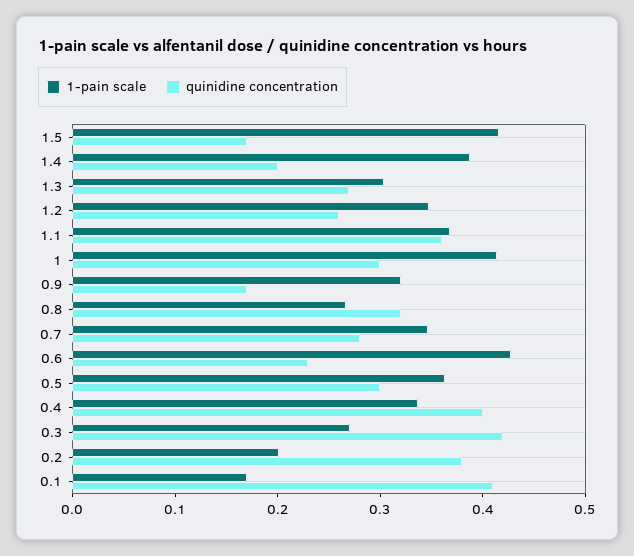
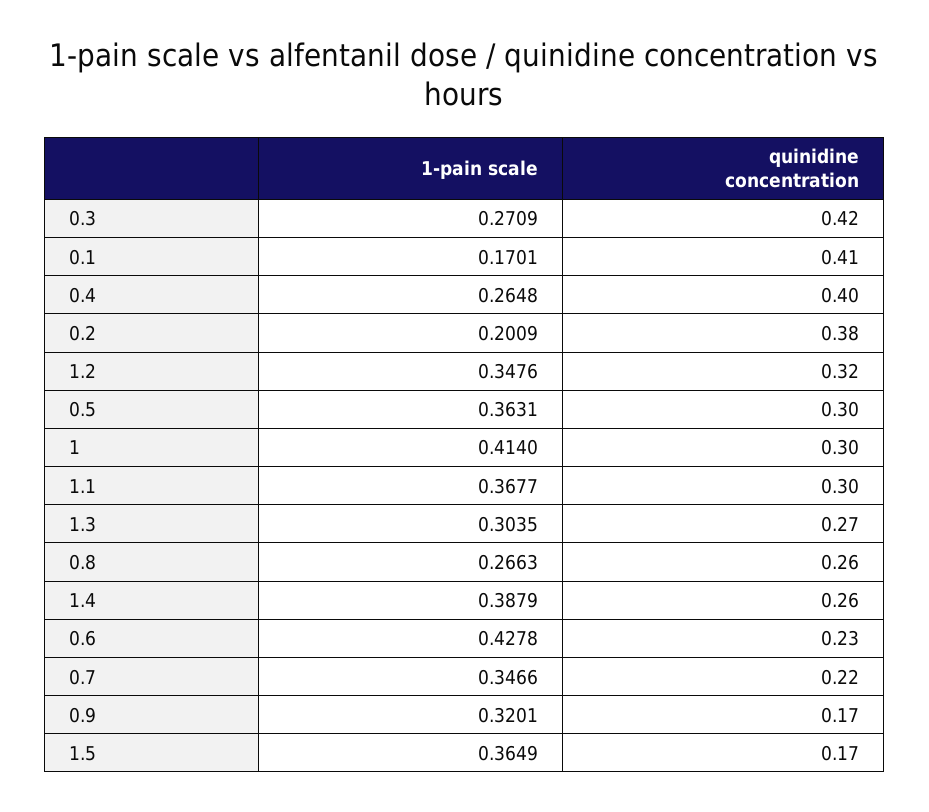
  {
    "1-pain scale": {
-     "1.5": 0.42,
+     "1.5": 0.3649,
      "1.4": 0.3879,
      "1.3": 0.3035,
      "1.2": 0.3476,
      "1.1": 0.3677,
      "1": 0.414,
      "0.9": 0.3201,
      "0.8": 0.2663,
      "0.7": 0.3466,
      "0.6": 0.4278,
      "0.5": 0.3631,
-     "0.4": 0.34,
+     "0.4": 0.2648,
      "0.3": 0.2709,
      "0.2": 0.2009,
      "0.1": 0.1701
    },
    "quinidine concentration": {
      "1.5": 0.17,
-     "1.4": 0.2,
+     "1.4": 0.26,
      "1.3": 0.27,
-     "1.2": 0.26,
+     "1.2": 0.32,
-     "1.1": 0.36,
+     "1.1": 0.3,
      "1": 0.3,
      "0.9": 0.17,
-     "0.8": 0.32,
+     "0.8": 0.26,
-     "0.7": 0.28,
+     "0.7": 0.22,
      "0.6": 0.23,
      "0.5": 0.3,
      "0.4": 0.4,
      "0.3": 0.42,
      "0.2": 0.38,
      "0.1": 0.41
    }
  }

